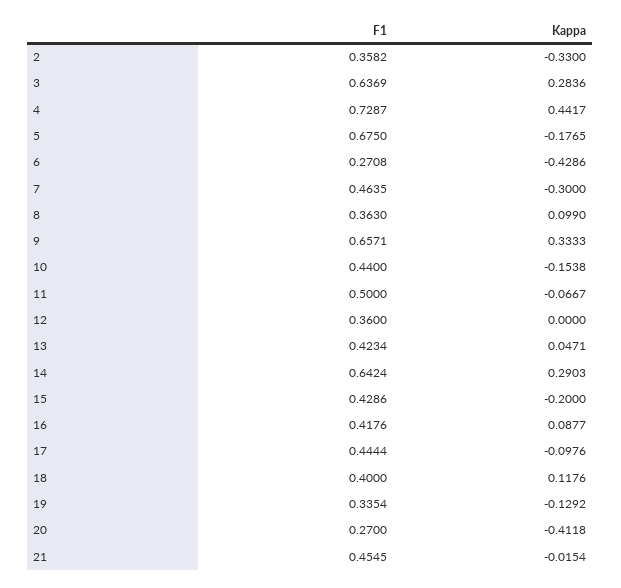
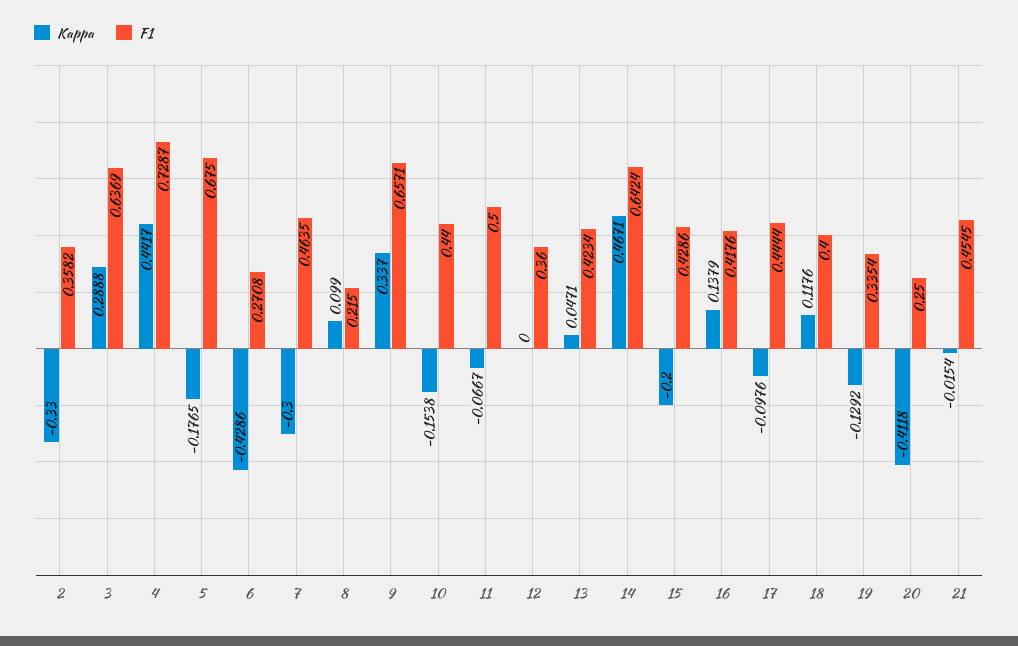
  {
    "F1": {
      "2": 0.3582,
      "3": 0.6369,
      "4": 0.7287,
      "5": 0.675,
      "6": 0.2708,
      "7": 0.4635,
-     "8": 0.363,
+     "8": 0.215,
      "9": 0.6571,
      "10": 0.44,
      "11": 0.5,
      "12": 0.36,
      "13": 0.4234,
      "14": 0.6424,
      "15": 0.4286,
      "16": 0.4176,
      "17": 0.4444,
      "18": 0.4,
      "19": 0.3354,
-     "20": 0.27,
+     "20": 0.25,
      "21": 0.4545
    },
    "Kappa": {
      "2": -0.33,
-     "3": 0.2836,
+     "3": 0.2888,
      "4": 0.4417,
      "5": -0.1765,
      "6": -0.4286,
      "7": -0.3,
      "8": 0.099,
-     "9": 0.3333,
+     "9": 0.337,
      "10": -0.1538,
      "11": -0.0667,
      "12": 0,
      "13": 0.0471,
-     "14": 0.2903,
+     "14": 0.4671,
      "15": -0.2,
-     "16": 0.0877,
+     "16": 0.1379,
      "17": -0.0976,
      "18": 0.1176,
      "19": -0.1292,
      "20": -0.4118,
      "21": -0.0154
    }
  }

